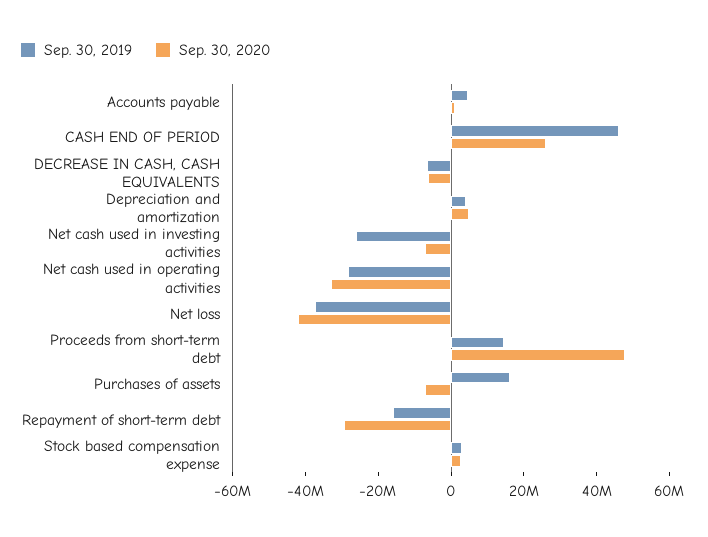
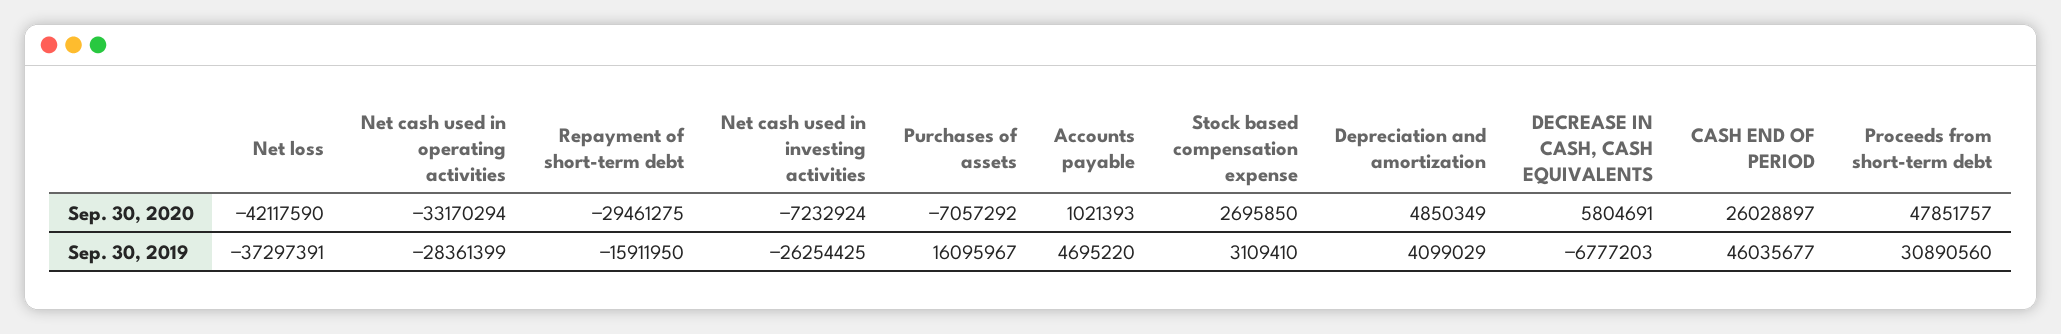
  {
    "Sep. 30, 2019": {
      "Accounts payable": 4695220,
      "CASH END OF PERIOD": 46035677,
      "DECREASE IN CASH, CASH EQUIVALENTS": -6777203,
      "Depreciation and amortization": 4099029,
      "Net cash used in investing activities": -26254425,
      "Net cash used in operating activities": -28361399,
      "Net loss": -37297391,
-     "Proceeds from short-term debt": 15000000,
+     "Proceeds from short-term debt": 30890560,
      "Purchases of assets": 16095967,
      "Repayment of short-term debt": -15911950,
      "Stock based compensation expense": 3109410
    },
    "Sep. 30, 2020": {
      "Accounts payable": 1021393,
      "CASH END OF PERIOD": 26028897,
-     "DECREASE IN CASH, CASH EQUIVALENTS": -5000000,
+     "DECREASE IN CASH, CASH EQUIVALENTS": 5804691,
      "Depreciation and amortization": 4850349,
      "Net cash used in investing activities": -7232924,
      "Net cash used in operating activities": -33170294,
      "Net loss": -42117590,
      "Proceeds from short-term debt": 47851757,
      "Purchases of assets": -7057292,
      "Repayment of short-term debt": -29461275,
      "Stock based compensation expense": 2695850
    }
  }

